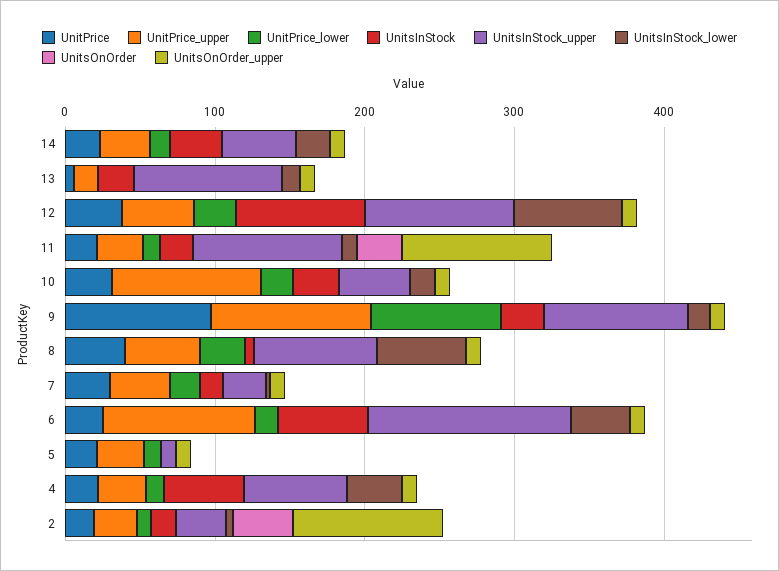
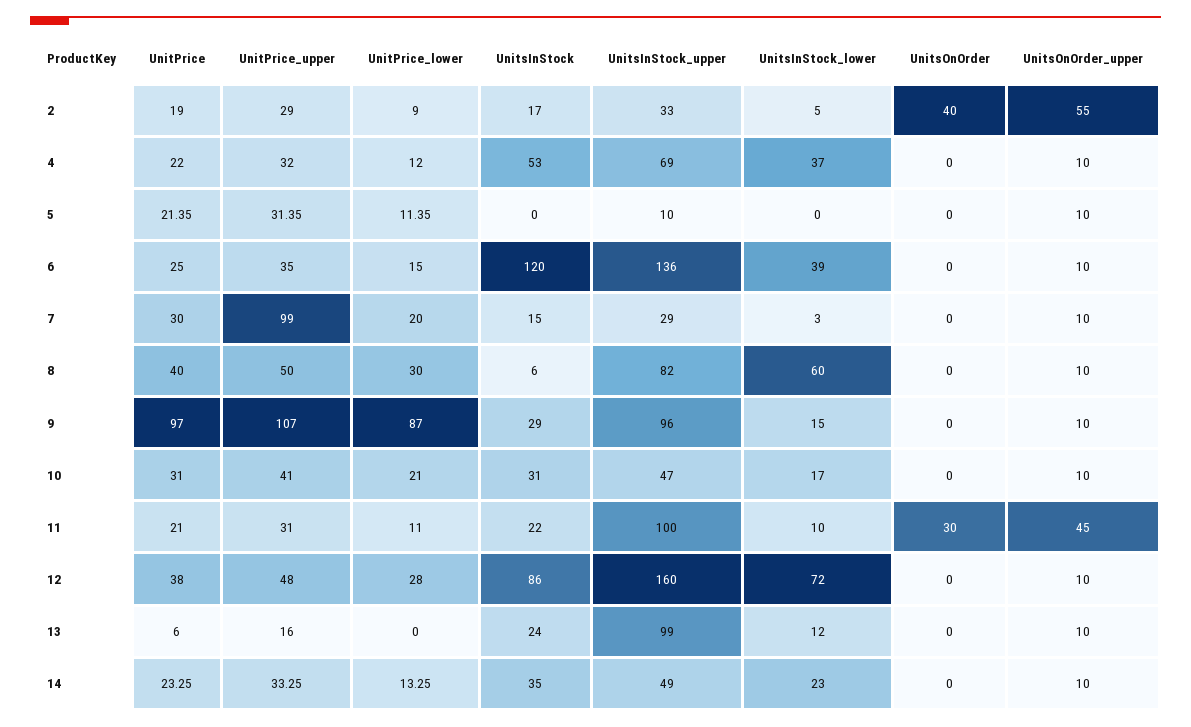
  {
    "UnitPrice": {
      "14": 23.25,
      "13": 6,
      "12": 38,
      "11": 21,
      "10": 31,
      "9": 97,
      "8": 40,
      "7": 30,
      "6": 25,
      "5": 21.35,
      "4": 22,
      "2": 19
    },
    "UnitPrice_upper": {
      "14": 33.25,
      "13": 16,
      "12": 48,
      "11": 31,
-     "10": 100,
+     "10": 41,
      "9": 107,
      "8": 50,
-     "7": 40,
+     "7": 99,
-     "6": 100,
+     "6": 35,
      "5": 31.35,
      "4": 32,
      "2": 29
    },
    "UnitPrice_lower": {
      "14": 13.25,
      "13": 0,
      "12": 28,
      "11": 11,
      "10": 21,
      "9": 87,
      "8": 30,
      "7": 20,
      "6": 15,
      "5": 11.35,
      "4": 12,
      "2": 9
    },
    "UnitsInStock": {
      "14": 35,
      "13": 24,
      "12": 86,
      "11": 22,
      "10": 31,
      "9": 29,
      "8": 6,
      "7": 15,
-     "6": 60,
+     "6": 120,
      "5": 0,
      "4": 53,
      "2": 17
    },
    "UnitsInStock_upper": {
      "14": 49,
      "13": 99,
-     "12": 100,
+     "12": 160,
      "11": 100,
      "10": 47,
      "9": 96,
      "8": 82,
      "7": 29,
      "6": 136,
      "5": 10,
      "4": 69,
      "2": 33
    },
    "UnitsInStock_lower": {
      "14": 23,
      "13": 12,
      "12": 72,
      "11": 10,
      "10": 17,
      "9": 15,
      "8": 60,
      "7": 3,
      "6": 39,
      "5": 0,
      "4": 37,
      "2": 5
    },
    "UnitsOnOrder": {
      "14": 0,
      "13": 0,
      "12": 0,
      "11": 30,
      "10": 0,
      "9": 0,
      "8": 0,
      "7": 0,
      "6": 0,
      "5": 0,
      "4": 0,
      "2": 40
    },
    "UnitsOnOrder_upper": {
      "14": 10,
      "13": 10,
      "12": 10,
-     "11": 100,
+     "11": 45,
      "10": 10,
      "9": 10,
      "8": 10,
      "7": 10,
      "6": 10,
      "5": 10,
      "4": 10,
-     "2": 100
+     "2": 55
    }
  }

